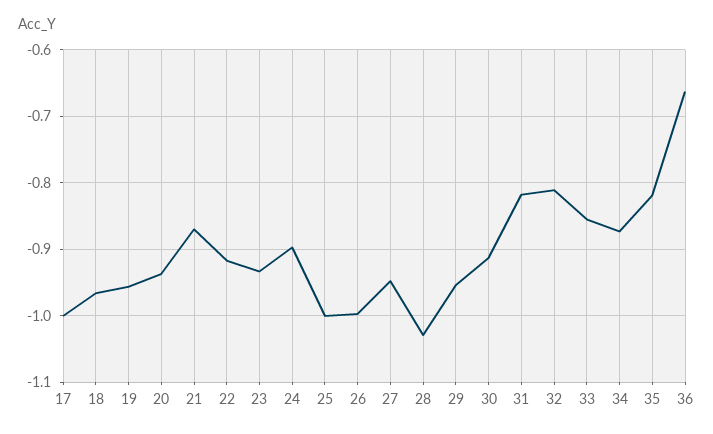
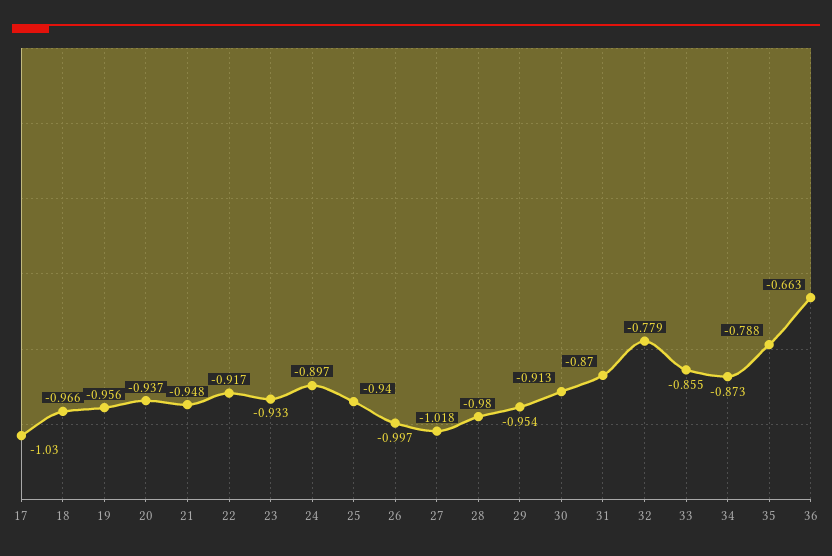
  {
-   "17": -1,
+   "17": -1.03,
    "18": -0.966,
    "19": -0.956,
    "20": -0.937,
-   "21": -0.87,
+   "21": -0.948,
    "22": -0.917,
    "23": -0.933,
    "24": -0.897,
-   "25": -1,
+   "25": -0.94,
    "26": -0.997,
-   "27": -0.95,
+   "27": -1.018,
-   "28": -1.03,
+   "28": -0.98,
    "29": -0.954,
    "30": -0.913,
-   "31": -0.82,
+   "31": -0.87,
-   "32": -0.81,
+   "32": -0.779,
    "33": -0.855,
    "34": -0.873,
-   "35": -0.82,
+   "35": -0.788,
    "36": -0.663
  }

